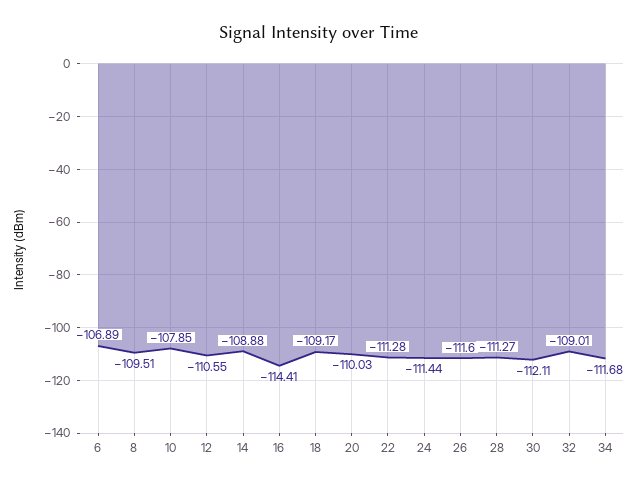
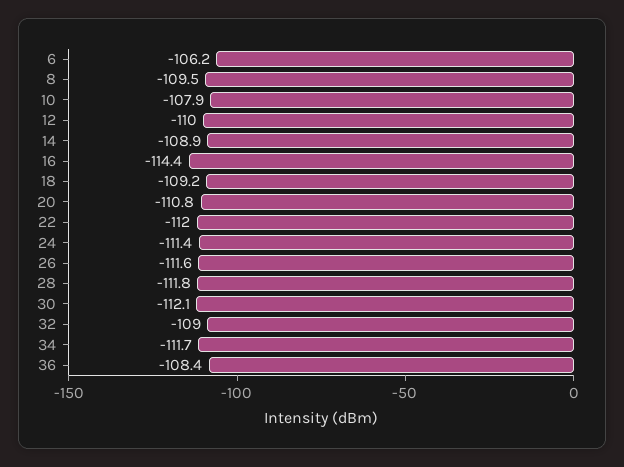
  {
-   "6": -106.89,
+   "6": -106.2,
    "8": -109.51,
    "10": -107.85,
-   "12": -110.55,
+   "12": -110,
    "14": -108.88,
    "16": -114.41,
    "18": -109.17,
-   "20": -110.03,
+   "20": -110.8,
-   "22": -111.28,
+   "22": -112,
    "24": -111.44,
    "26": -111.6,
-   "28": -111.27,
+   "28": -111.8,
    "30": -112.11,
    "32": -109.01,
-   "34": -111.68
+   "34": -111.68,
+   "36": -108.4
  }

